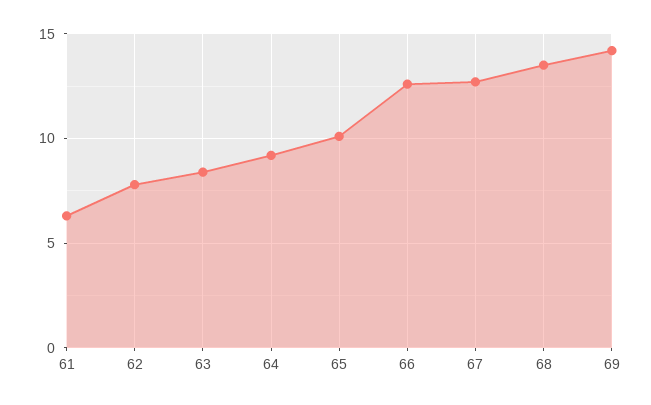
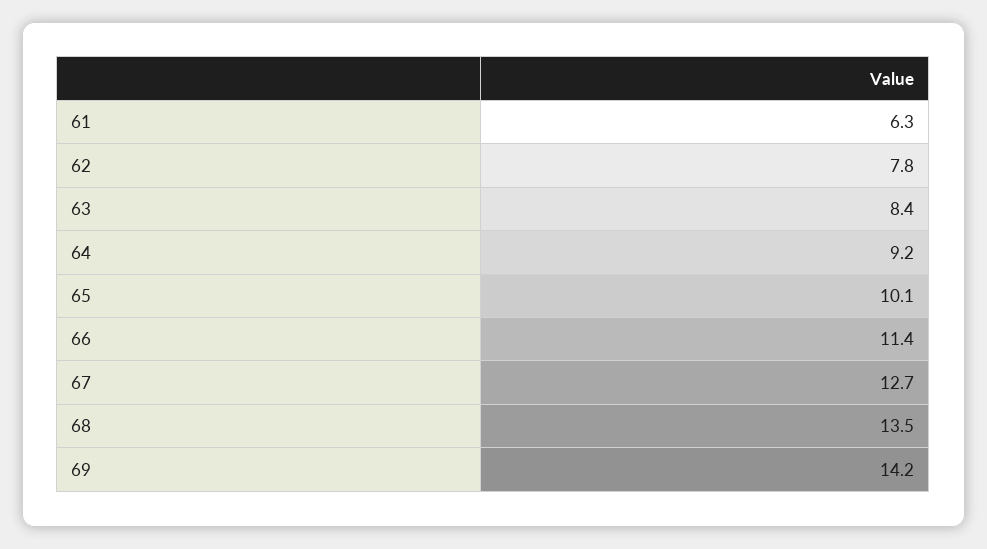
  {
    "61": 6.3,
    "62": 7.8,
    "63": 8.4,
    "64": 9.2,
    "65": 10.1,
-   "66": 12.5,
+   "66": 11.4,
    "67": 12.7,
    "68": 13.5,
    "69": 14.2
  }

